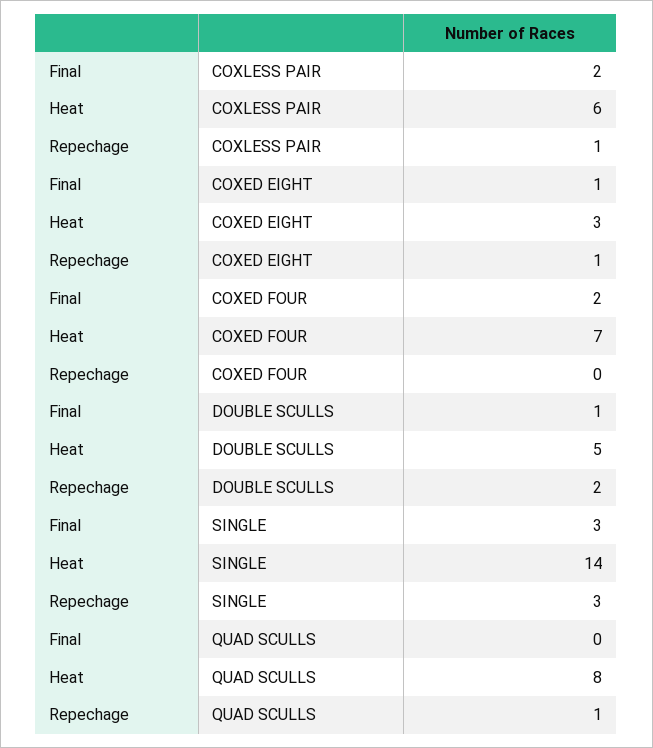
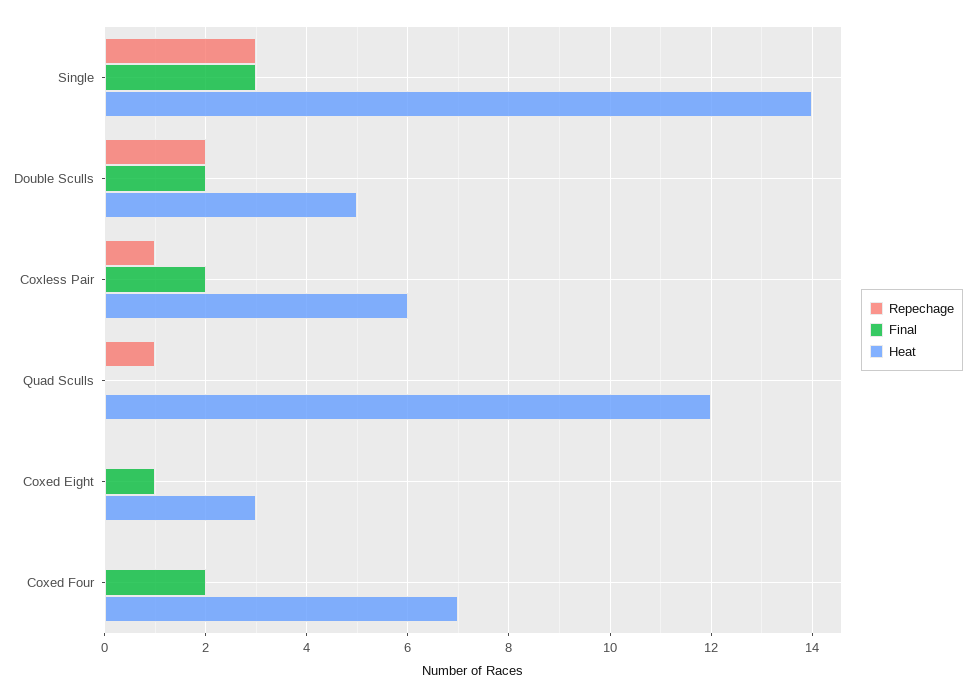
  {
    "Final": {
      "COXLESS PAIR": 2,
      "COXED EIGHT": 1,
      "COXED FOUR": 2,
-     "DOUBLE SCULLS": 1,
+     "DOUBLE SCULLS": 2,
      "SINGLE": 3,
      "QUAD SCULLS": 0
    },
    "Heat": {
      "COXLESS PAIR": 6,
      "COXED EIGHT": 3,
      "COXED FOUR": 7,
      "DOUBLE SCULLS": 5,
      "SINGLE": 14,
-     "QUAD SCULLS": 8
+     "QUAD SCULLS": 12
    },
    "Repechage": {
      "COXLESS PAIR": 1,
-     "COXED EIGHT": 1,
+     "COXED EIGHT": 0,
      "COXED FOUR": 0,
      "DOUBLE SCULLS": 2,
      "SINGLE": 3,
      "QUAD SCULLS": 1
    }
  }

